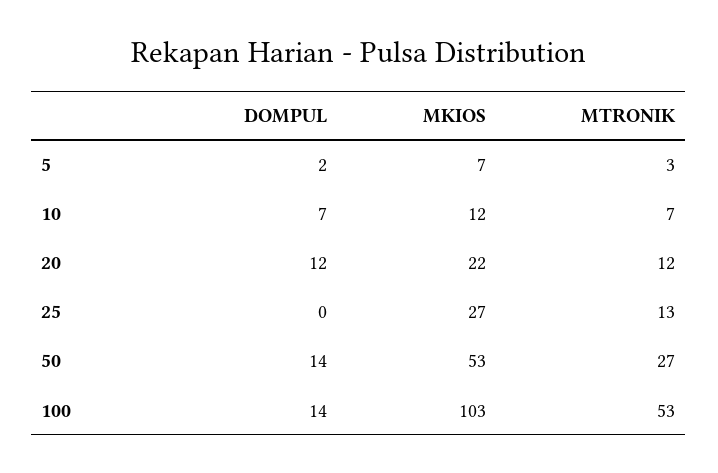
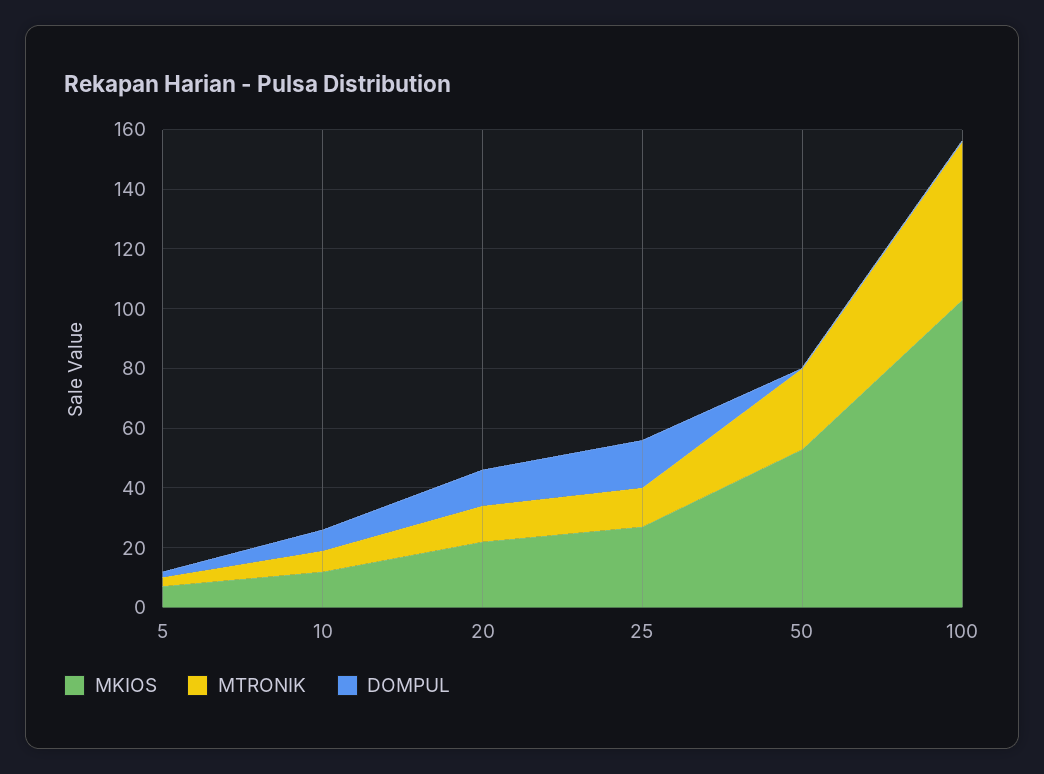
  {
    "DOMPUL": {
      "5": 2,
      "10": 7,
      "20": 12,
-     "25": 0,
+     "25": 15,
-     "50": 14,
+     "50": 0,
-     "100": 14
+     "100": 0
    },
    "MKIOS": {
      "5": 7,
      "10": 12,
      "20": 22,
      "25": 27,
      "50": 53,
      "100": 103
    },
    "MTRONIK": {
      "5": 3,
      "10": 7,
      "20": 12,
      "25": 13,
      "50": 27,
      "100": 53
    }
  }

